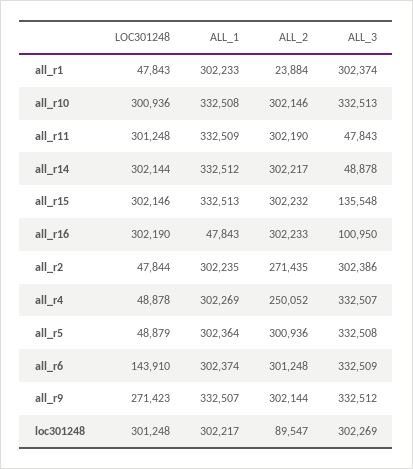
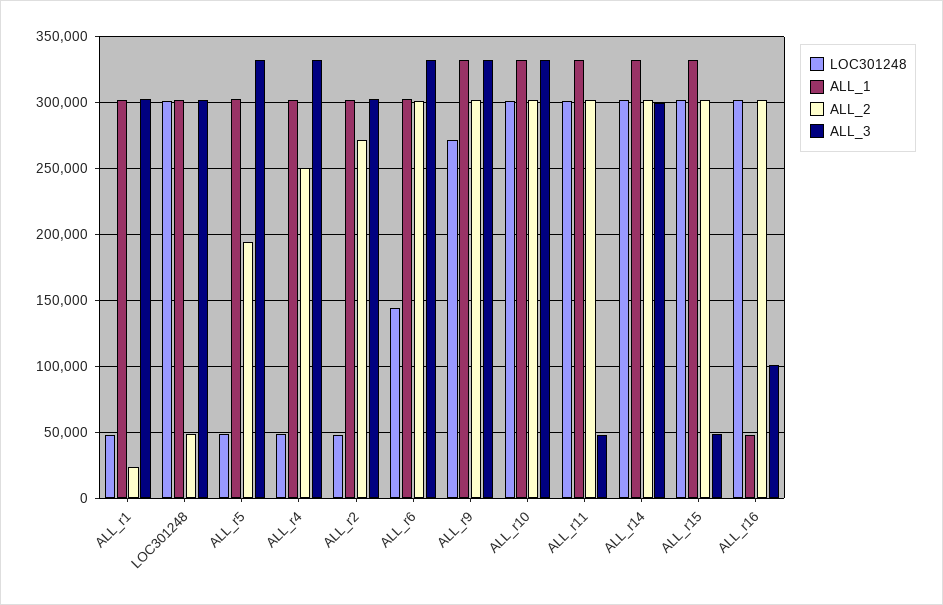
  {
    "LOC301248": {
      "all_r1": 47843,
      "all_r10": 300936,
      "all_r11": 301248,
      "all_r14": 302144,
      "all_r15": 302146,
      "all_r16": 302190,
      "all_r2": 47844,
      "all_r4": 48878,
      "all_r5": 48879,
      "all_r6": 143910,
      "all_r9": 271423,
      "loc301248": 301248
    },
    "ALL_1": {
      "all_r1": 302233,
      "all_r10": 332508,
      "all_r11": 332509,
      "all_r14": 332512,
      "all_r15": 332513,
      "all_r16": 47843,
      "all_r2": 302235,
      "all_r4": 302269,
      "all_r5": 302364,
      "all_r6": 302374,
      "all_r9": 332507,
      "loc301248": 302217
    },
    "ALL_2": {
      "all_r1": 23884,
      "all_r10": 302146,
      "all_r11": 302190,
      "all_r14": 302217,
      "all_r15": 302232,
      "all_r16": 302233,
      "all_r2": 271435,
      "all_r4": 250052,
-     "all_r5": 300936,
+     "all_r5": 195000,
      "all_r6": 301248,
      "all_r9": 302144,
-     "loc301248": 89547
+     "loc301248": 50000
    },
    "ALL_3": {
      "all_r1": 302374,
      "all_r10": 332513,
      "all_r11": 47843,
-     "all_r14": 48878,
+     "all_r14": 300000,
-     "all_r15": 135548,
+     "all_r15": 50000,
      "all_r16": 100950,
      "all_r2": 302386,
      "all_r4": 332507,
      "all_r5": 332508,
      "all_r6": 332509,
      "all_r9": 332512,
      "loc301248": 302269
    }
  }

